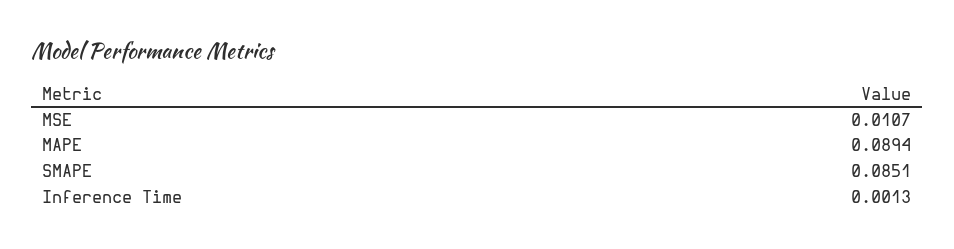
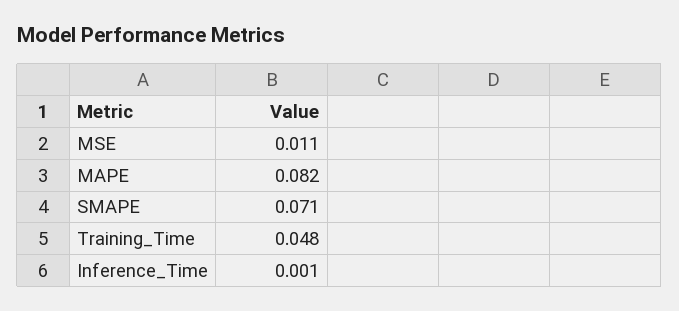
  {
    "MSE": 0.0107,
-   "MAPE": 0.0894,
+   "MAPE": 0.082,
-   "SMAPE": 0.0851,
+   "SMAPE": 0.071,
-   "Inference Time": 0.0013
+   "Inference Time": 0.0013,
+   "Training_Time": 0.048
  }

